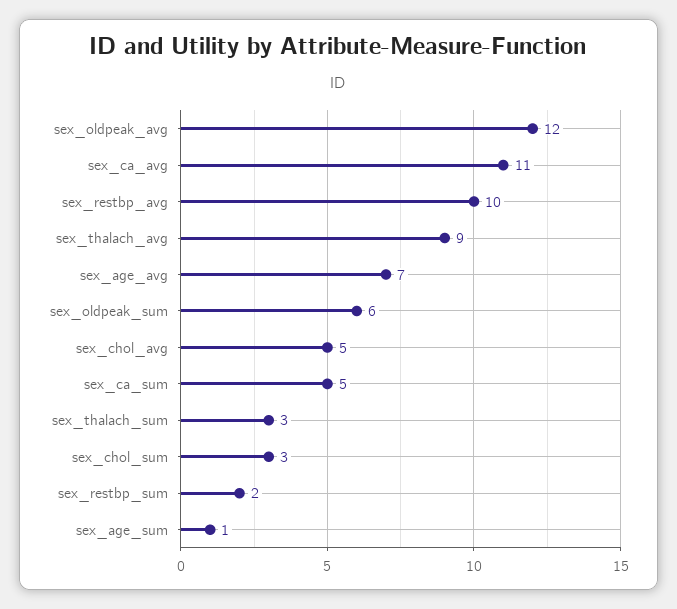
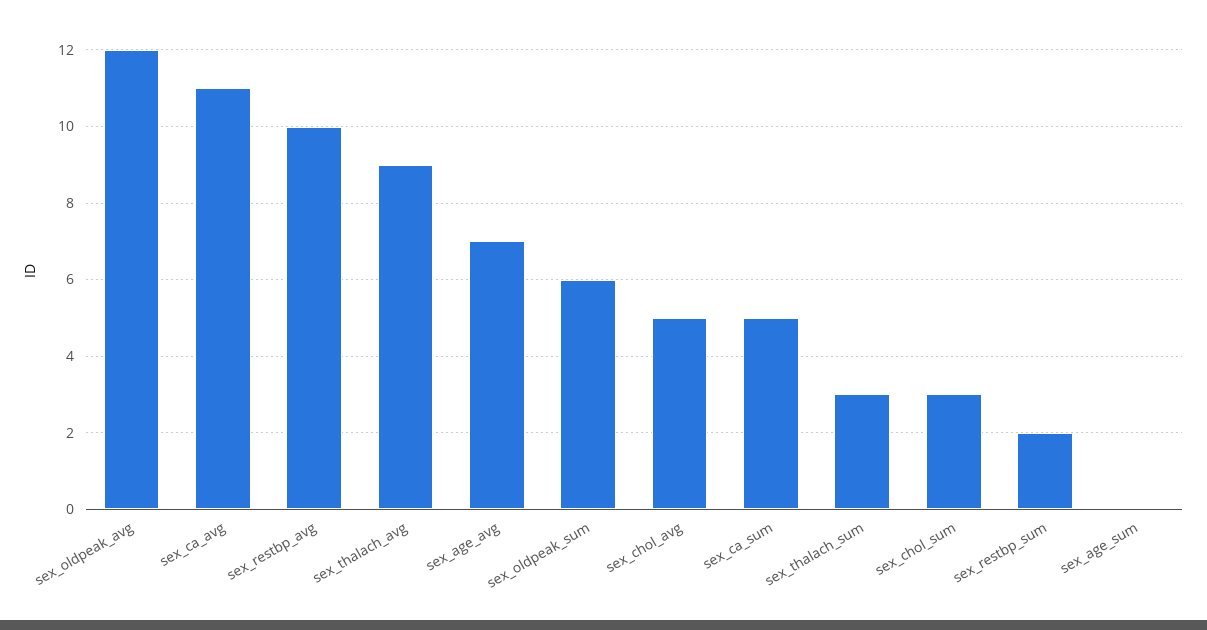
  {
    "sex_oldpeak_avg": 12,
    "sex_ca_avg": 11,
    "sex_restbp_avg": 10,
    "sex_thalach_avg": 9,
    "sex_age_avg": 7,
    "sex_oldpeak_sum": 6,
    "sex_chol_avg": 5,
    "sex_ca_sum": 5,
    "sex_thalach_sum": 3,
    "sex_chol_sum": 3,
    "sex_restbp_sum": 2,
-   "sex_age_sum": 1
+   "sex_age_sum": 0
  }

